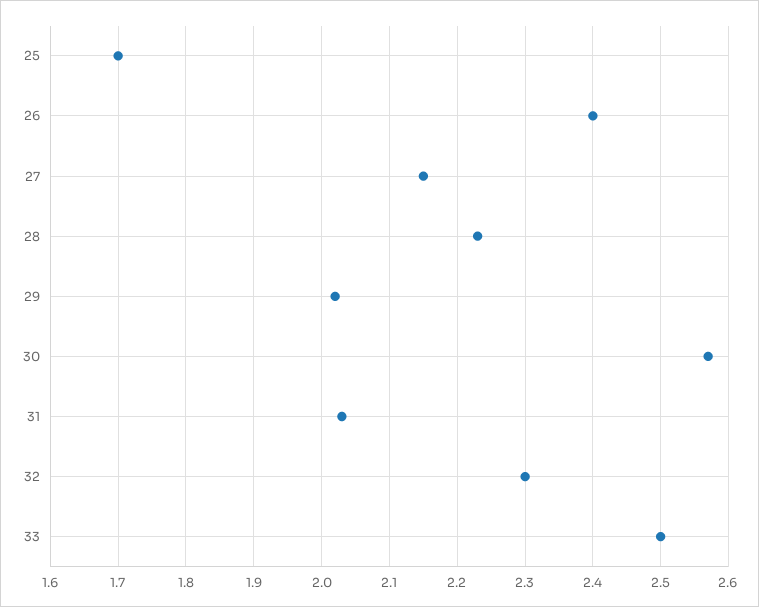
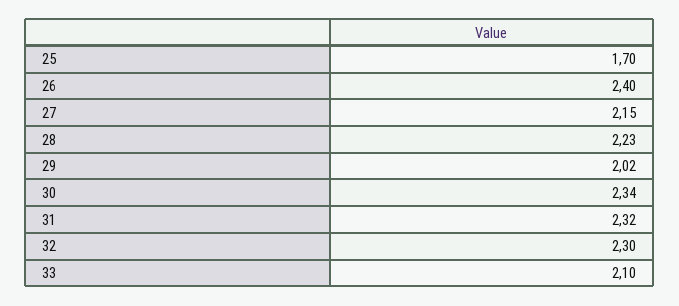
  {
    "25": 1.7,
    "26": 2.4,
    "27": 2.15,
    "28": 2.23,
    "29": 2.02,
-   "30": 2.57,
+   "30": 2.34,
-   "31": 2.03,
+   "31": 2.32,
    "32": 2.3,
-   "33": 2.5
+   "33": 2.1
  }

